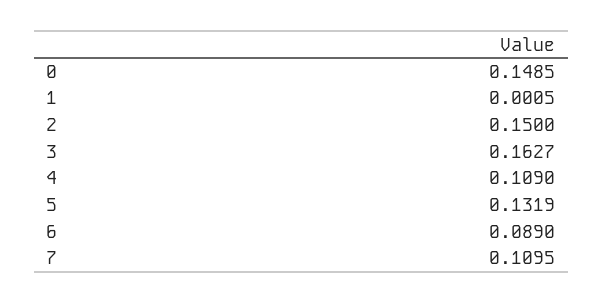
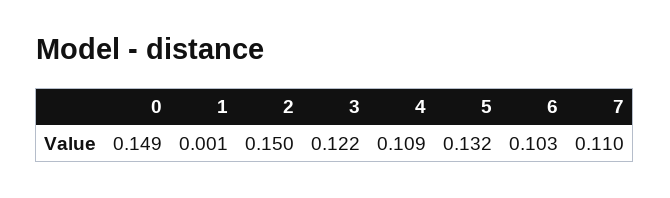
  {
    "0": 0.1485,
    "1": 0.0005,
    "2": 0.15,
-   "3": 0.1627,
+   "3": 0.122,
    "4": 0.109,
    "5": 0.1319,
-   "6": 0.089,
+   "6": 0.103,
    "7": 0.1095
  }

